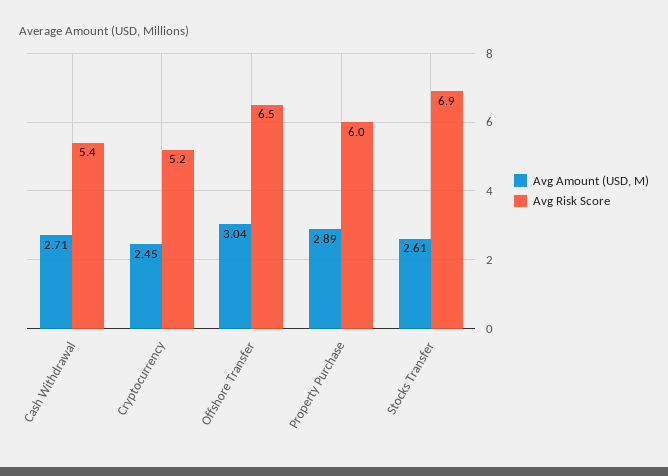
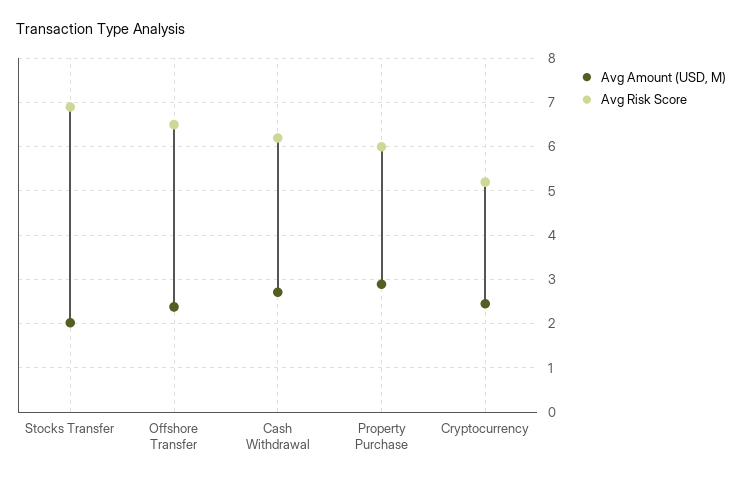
  {
    "Avg Amount (USD, M)": {
      "Cash Withdrawal": 2.71,
      "Cryptocurrency": 2.45,
-     "Offshore Transfer": 3.04,
+     "Offshore Transfer": 2.4,
      "Property Purchase": 2.89,
-     "Stocks Transfer": 2.61
+     "Stocks Transfer": 2
    },
    "Avg Risk Score": {
-     "Cash Withdrawal": 5.4,
+     "Cash Withdrawal": 6.2,
      "Cryptocurrency": 5.2,
      "Offshore Transfer": 6.5,
      "Property Purchase": 6,
      "Stocks Transfer": 6.9
    }
  }

